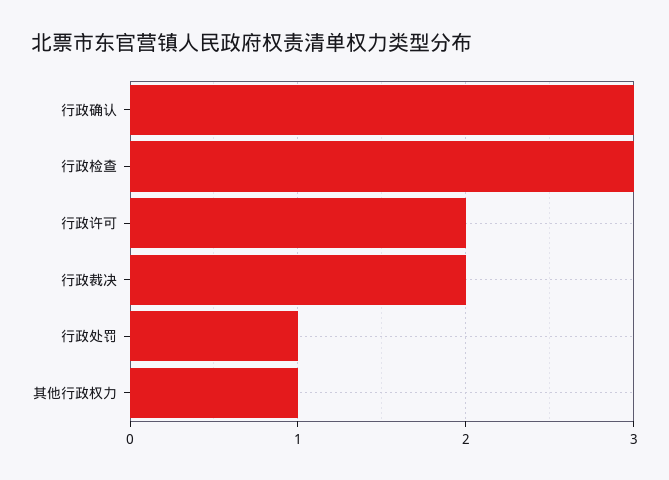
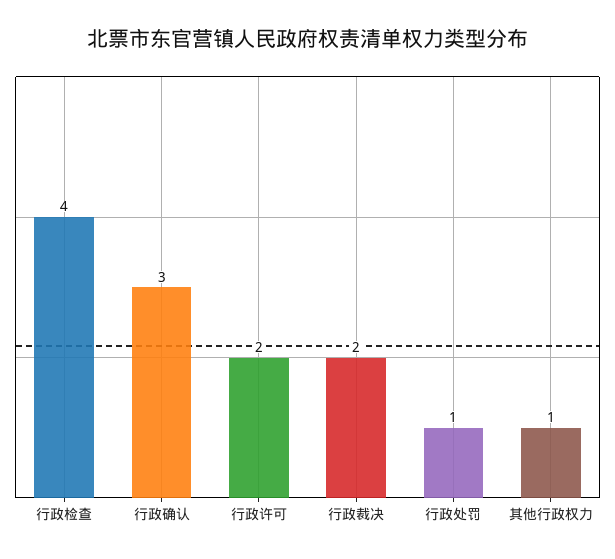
  {
    "行政确认": 3,
-   "行政检查": 3,
+   "行政检查": 4,
    "行政许可": 2,
    "行政裁决": 2,
    "行政处罚": 1,
    "其他行政权力": 1
  }

